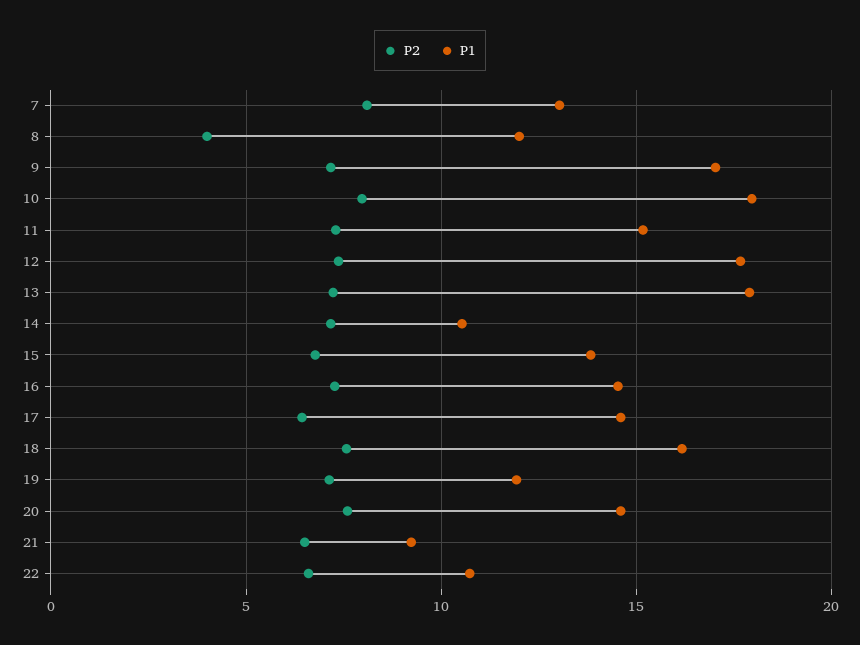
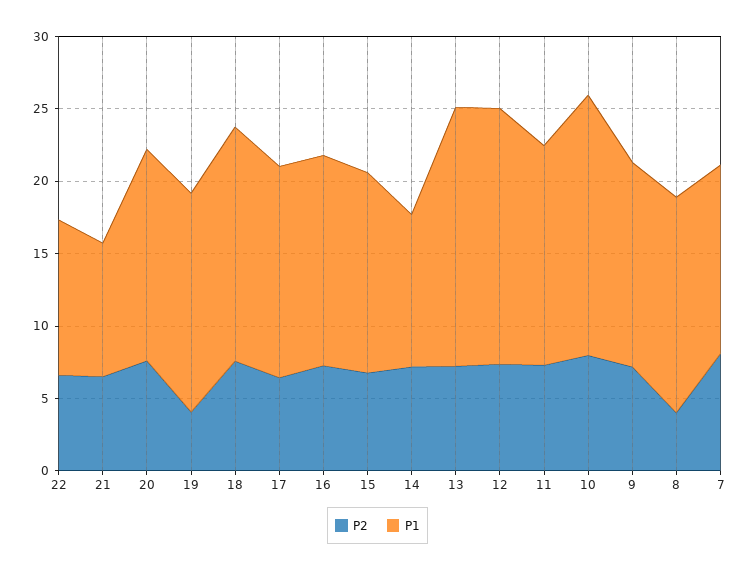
  {
    "P2": {
      "7": 8,
      "8": 4,
      "9": 7,
      "10": 8,
      "11": 7.5,
      "12": 7.5,
      "13": 7,
      "14": 7,
      "15": 7,
      "16": 7.5,
      "17": 6.5,
      "18": 7.5,
-     "19": 7,
+     "19": 4,
      "20": 7.5,
      "21": 6.5,
      "22": 6.5
    },
    "P1": {
      "7": 13,
-     "8": 12,
+     "8": 15,
-     "9": 17,
+     "9": 14,
      "10": 18,
      "11": 15,
      "12": 17.5,
      "13": 18,
      "14": 10.5,
      "15": 14,
      "16": 14.5,
      "17": 14.5,
      "18": 16,
-     "19": 12,
+     "19": 15,
      "20": 14.5,
      "21": 9,
      "22": 10.5
    }
  }

